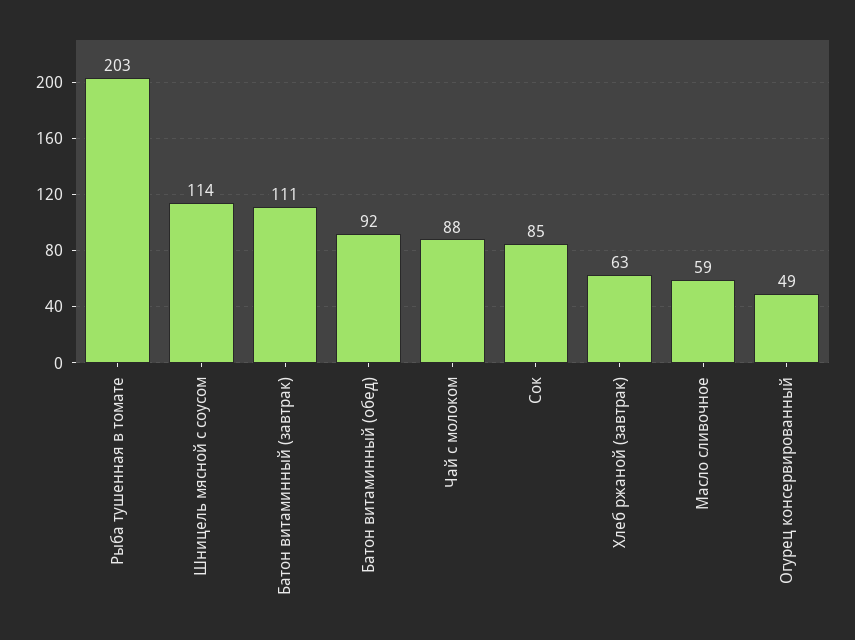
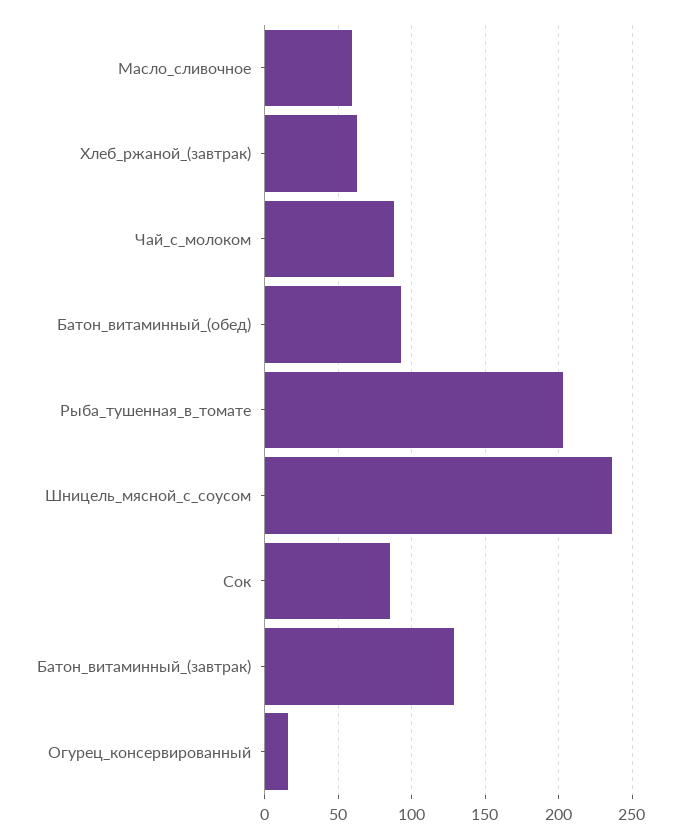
  {
    "Рыба тушенная в томате": 203,
-   "Шницель мясной с соусом": 114,
+   "Шницель мясной с соусом": 235,
-   "Батон витаминный (завтрак)": 111,
+   "Батон витаминный (завтрак)": 130,
    "Батон витаминный (обед)": 92,
    "Чай с молоком": 88,
    "Сок": 85,
    "Хлеб ржаной (завтрак)": 63,
    "Масло сливочное": 59,
-   "Огурец консервированный": 49
+   "Огурец консервированный": 15
  }

